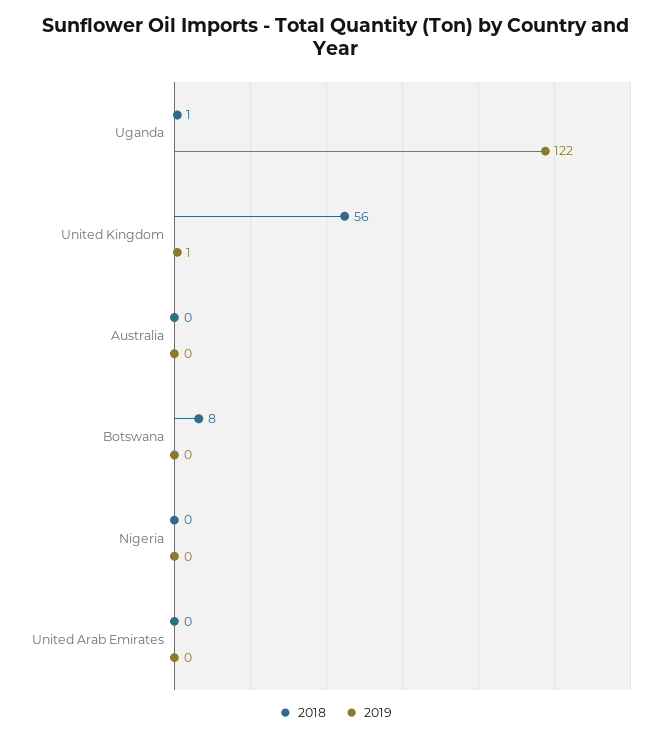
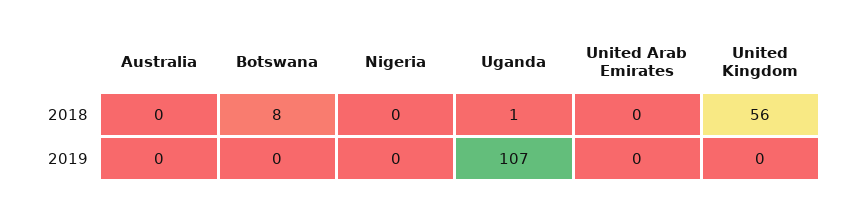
  {
    "2018": {
      "Uganda": 1,
      "United Kingdom": 56,
      "Australia": 0,
      "Botswana": 8,
      "Nigeria": 0,
      "United Arab Emirates": 0
    },
    "2019": {
-     "Uganda": 122,
+     "Uganda": 107,
-     "United Kingdom": 1,
+     "United Kingdom": 0,
      "Australia": 0,
      "Botswana": 0,
      "Nigeria": 0,
      "United Arab Emirates": 0
    }
  }

